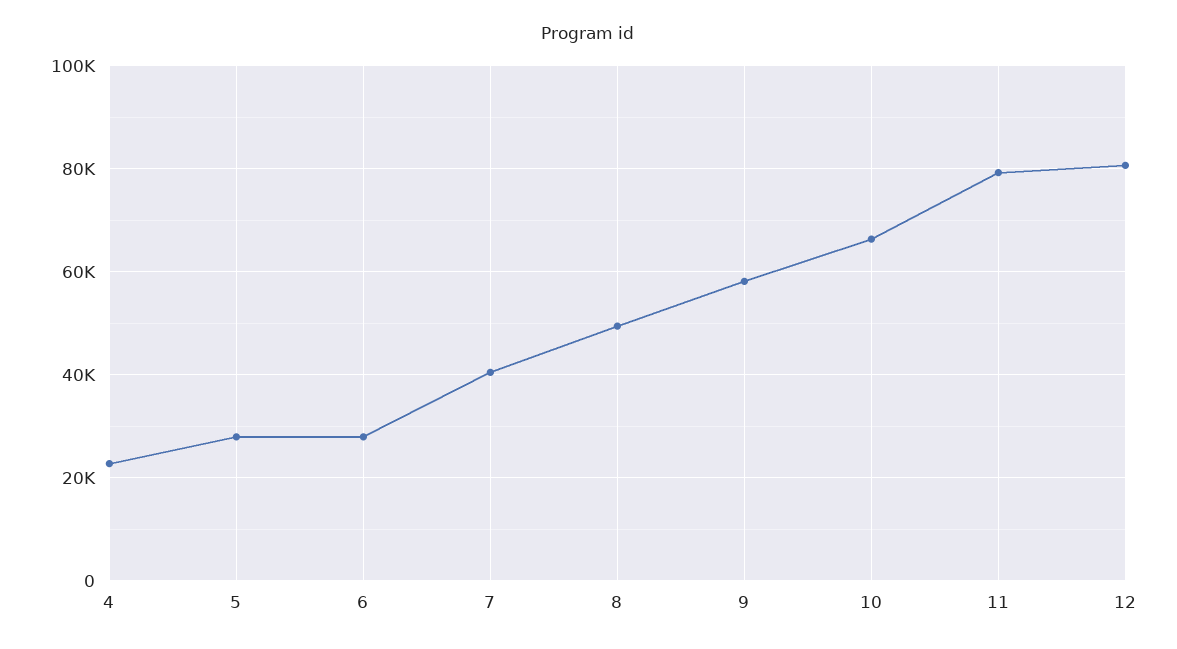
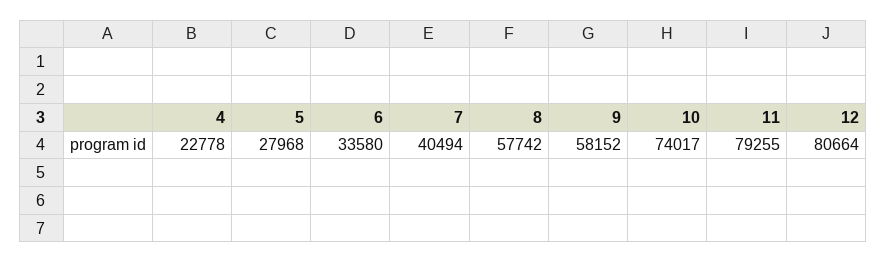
  {
    "4": 22778,
    "5": 27968,
-   "6": 28000,
+   "6": 33580,
    "7": 40494,
-   "8": 50000,
+   "8": 57742,
    "9": 58152,
-   "10": 66000,
+   "10": 74017,
    "11": 79255,
    "12": 80664
  }

